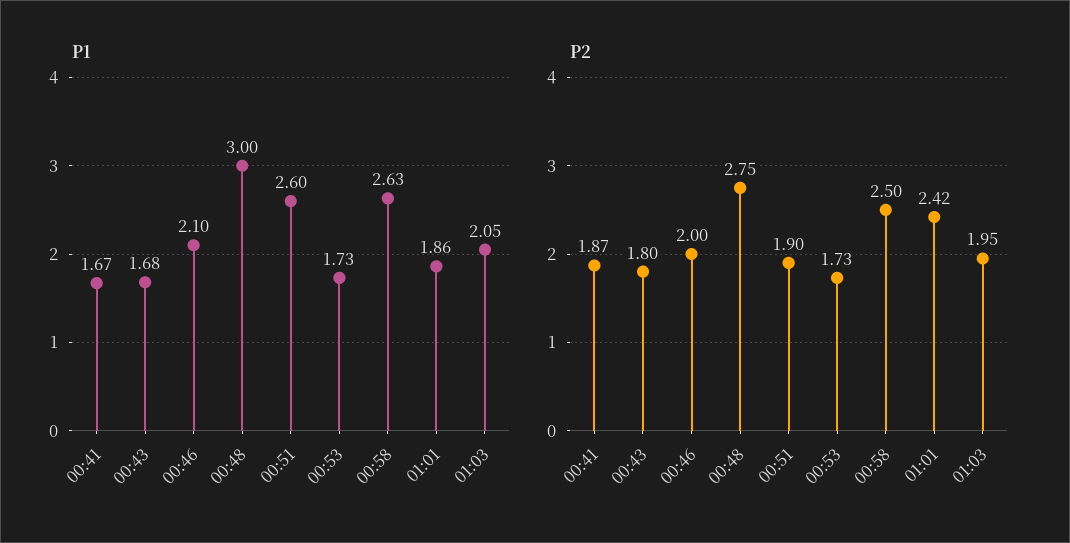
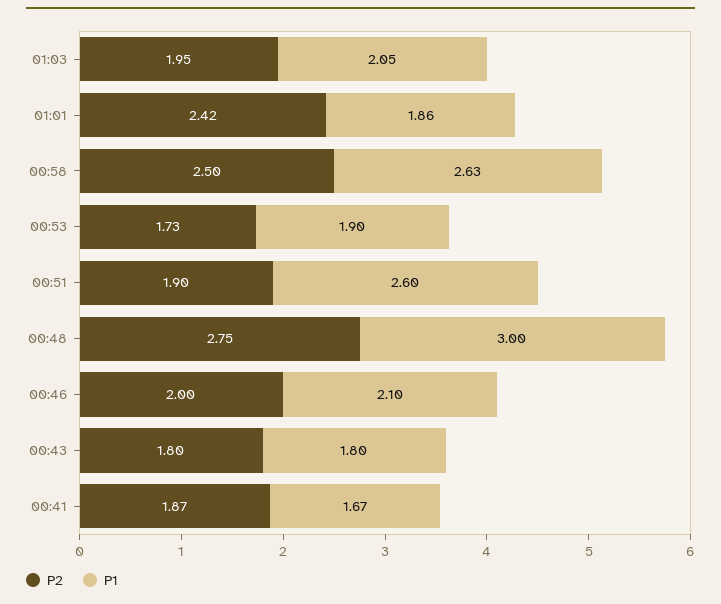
  {
    "P1": {
      "00:41": 1.67,
-     "00:43": 1.68,
+     "00:43": 1.8,
      "00:46": 2.1,
      "00:48": 3,
      "00:51": 2.6,
-     "00:53": 1.73,
+     "00:53": 1.9,
      "00:58": 2.63,
      "01:01": 1.86,
      "01:03": 2.05
    },
    "P2": {
      "00:41": 1.87,
      "00:43": 1.8,
      "00:46": 2,
      "00:48": 2.75,
      "00:51": 1.9,
      "00:53": 1.73,
      "00:58": 2.5,
      "01:01": 2.42,
      "01:03": 1.95
    }
  }

